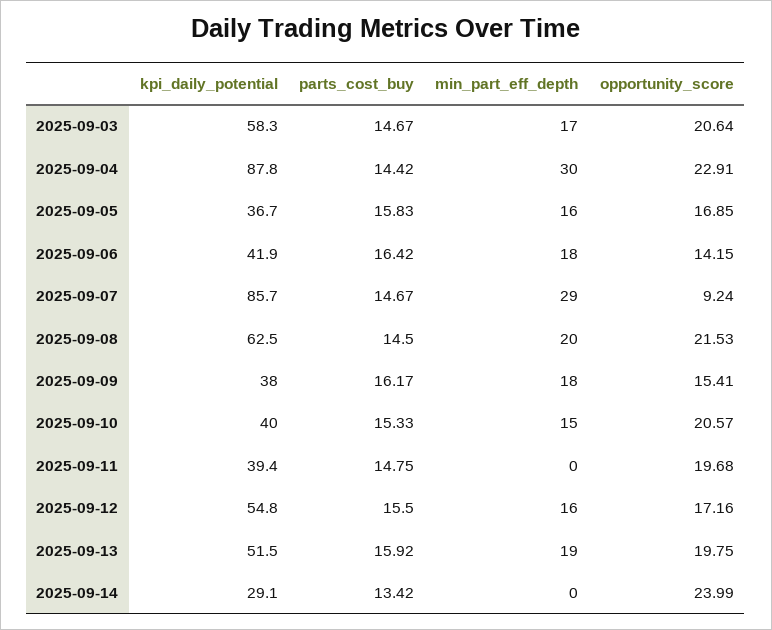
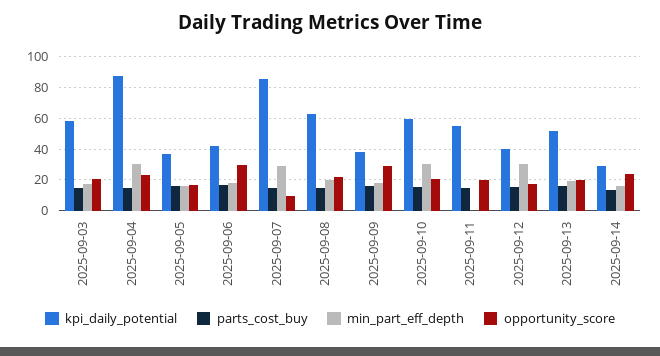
  {
    "kpi_daily_potential": {
      "2025-09-03": 58.3,
      "2025-09-04": 87.8,
      "2025-09-05": 36.7,
      "2025-09-06": 41.9,
      "2025-09-07": 85.7,
      "2025-09-08": 62.5,
      "2025-09-09": 38,
-     "2025-09-10": 40,
+     "2025-09-10": 60,
-     "2025-09-11": 39.4,
+     "2025-09-11": 55,
-     "2025-09-12": 54.8,
+     "2025-09-12": 40,
      "2025-09-13": 51.5,
      "2025-09-14": 29.1
    },
    "parts_cost_buy": {
      "2025-09-03": 14.67,
      "2025-09-04": 14.42,
      "2025-09-05": 15.83,
      "2025-09-06": 16.42,
      "2025-09-07": 14.67,
      "2025-09-08": 14.5,
      "2025-09-09": 16.17,
      "2025-09-10": 15.33,
      "2025-09-11": 14.75,
      "2025-09-12": 15.5,
      "2025-09-13": 15.92,
      "2025-09-14": 13.42
    },
    "min_part_eff_depth": {
      "2025-09-03": 17,
      "2025-09-04": 30,
      "2025-09-05": 16,
      "2025-09-06": 18,
      "2025-09-07": 29,
      "2025-09-08": 20,
      "2025-09-09": 18,
-     "2025-09-10": 15,
+     "2025-09-10": 30,
      "2025-09-11": 0,
-     "2025-09-12": 16,
+     "2025-09-12": 30,
      "2025-09-13": 19,
-     "2025-09-14": 0
+     "2025-09-14": 15
    },
    "opportunity_score": {
      "2025-09-03": 20.64,
      "2025-09-04": 22.91,
      "2025-09-05": 16.85,
-     "2025-09-06": 14.15,
+     "2025-09-06": 30,
      "2025-09-07": 9.24,
      "2025-09-08": 21.53,
-     "2025-09-09": 15.41,
+     "2025-09-09": 30,
      "2025-09-10": 20.57,
      "2025-09-11": 19.68,
      "2025-09-12": 17.16,
      "2025-09-13": 19.75,
      "2025-09-14": 23.99
    }
  }

